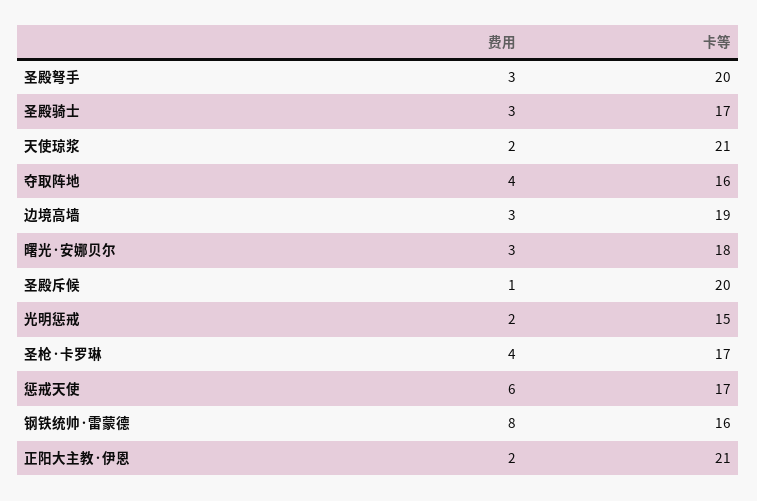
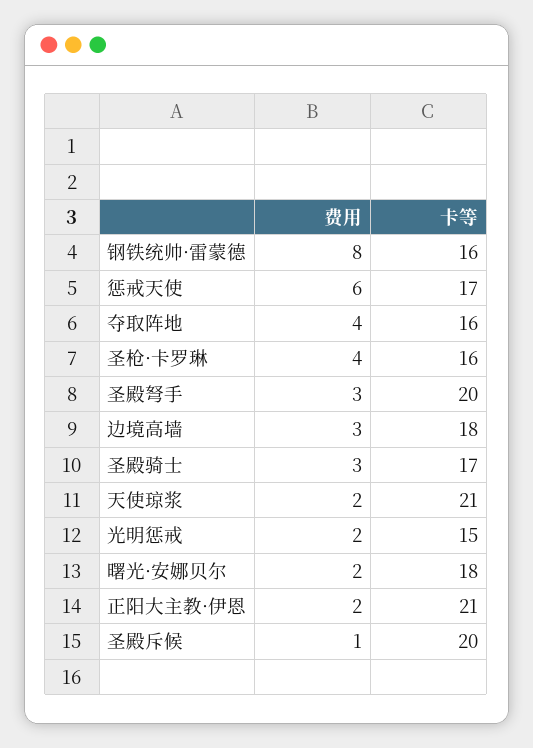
  {
    "费用": {
      "圣殿弩手": 3,
      "圣殿骑士": 3,
      "天使琼浆": 2,
      "夺取阵地": 4,
      "边境高墙": 3,
-     "曙光·安娜贝尔": 3,
+     "曙光·安娜贝尔": 2,
      "圣殿斥候": 1,
      "光明惩戒": 2,
      "圣枪·卡罗琳": 4,
      "惩戒天使": 6,
      "钢铁统帅·雷蒙德": 8,
      "正阳大主教·伊恩": 2
    },
    "卡等": {
      "圣殿弩手": 20,
      "圣殿骑士": 17,
      "天使琼浆": 21,
      "夺取阵地": 16,
-     "边境高墙": 19,
+     "边境高墙": 18,
      "曙光·安娜贝尔": 18,
      "圣殿斥候": 20,
      "光明惩戒": 15,
-     "圣枪·卡罗琳": 17,
+     "圣枪·卡罗琳": 16,
      "惩戒天使": 17,
      "钢铁统帅·雷蒙德": 16,
      "正阳大主教·伊恩": 21
    }
  }

